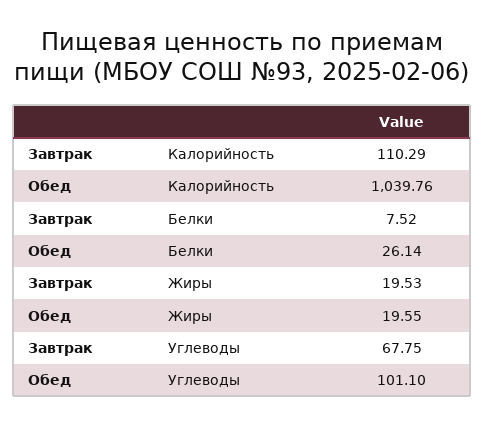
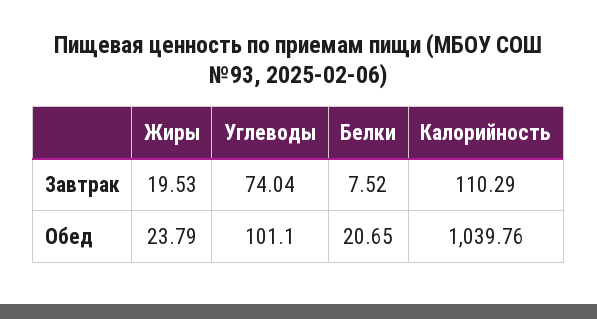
  {
    "Завтрак": {
      "Калорийность": 110.29,
      "Белки": 7.52,
      "Жиры": 19.53,
-     "Углеводы": 67.75
+     "Углеводы": 74.04
    },
    "Обед": {
      "Калорийность": 1039.76,
-     "Белки": 26.14,
+     "Белки": 20.65,
-     "Жиры": 19.55,
+     "Жиры": 23.79,
      "Углеводы": 101.1
    }
  }

